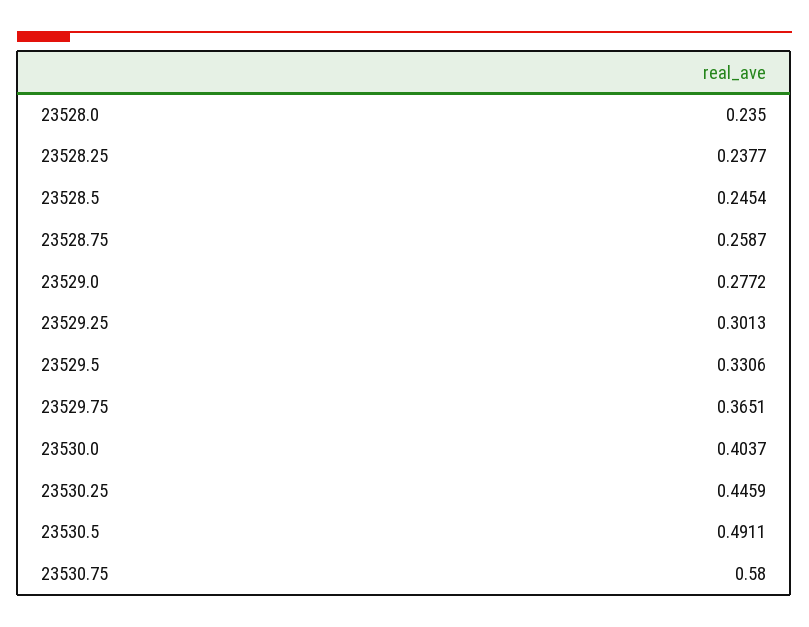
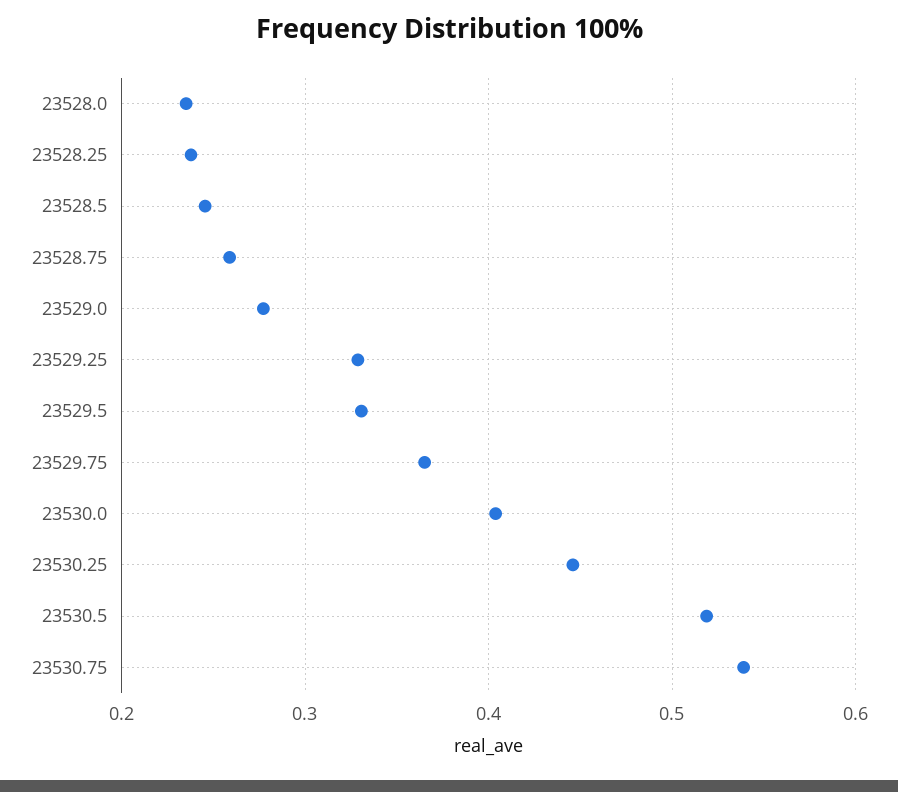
  {
    "23528.0": 0.235,
    "23528.25": 0.2377,
    "23528.5": 0.2454,
    "23528.75": 0.2587,
    "23529.0": 0.2772,
-   "23529.25": 0.3013,
+   "23529.25": 0.33,
    "23529.5": 0.3306,
    "23529.75": 0.3651,
    "23530.0": 0.4037,
    "23530.25": 0.4459,
-   "23530.5": 0.4911,
+   "23530.5": 0.52,
-   "23530.75": 0.58
+   "23530.75": 0.54
  }

